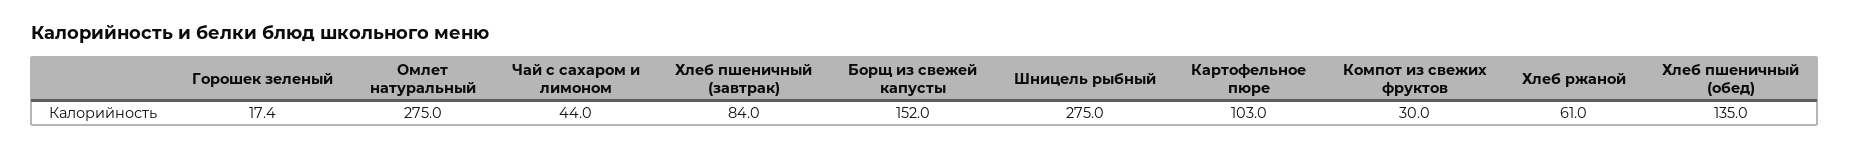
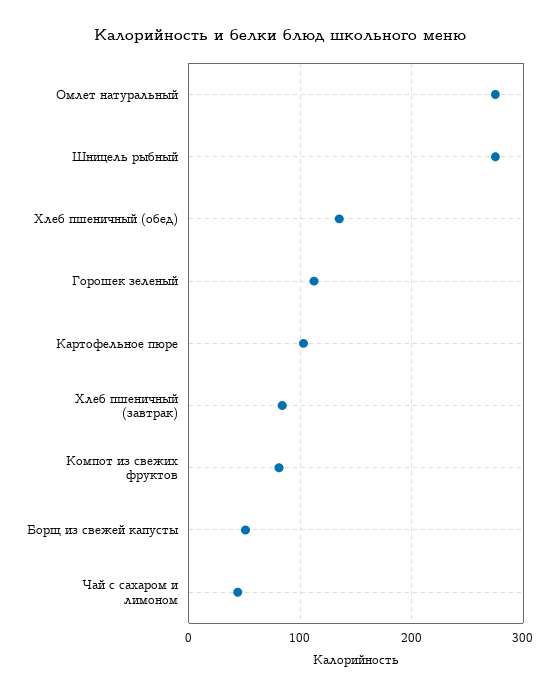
  {
-   "Горошек зеленый": 17.4,
+   "Горошек зеленый": 110,
    "Омлет натуральный": 275,
    "Чай с сахаром и лимоном": 44,
    "Хлеб пшеничный (завтрак)": 84,
-   "Борщ из свежей капусты": 152,
+   "Борщ из свежей капусты": 50,
    "Шницель рыбный": 275,
    "Картофельное пюре": 103,
-   "Компот из свежих фруктов": 30,
+   "Компот из свежих фруктов": 80,
-   "Хлеб ржаной": 61,
    "Хлеб пшеничный (обед)": 135
  }

